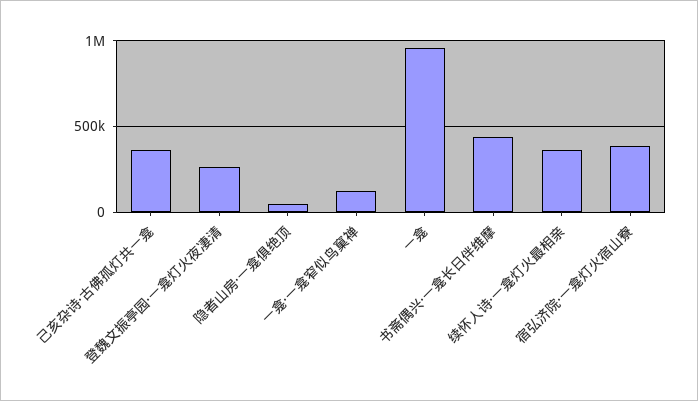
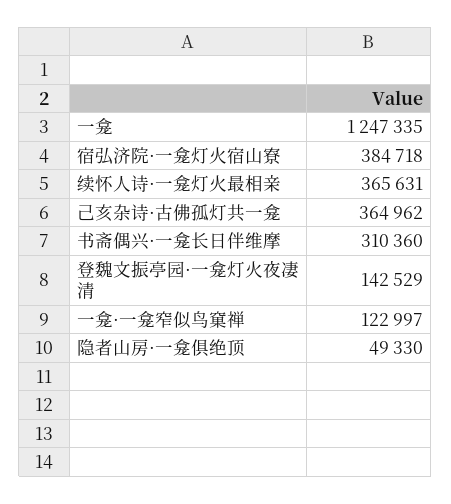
  {
    "己亥杂诗·古佛孤灯共一龛": 364962,
-   "登魏文振亭园·一龛灯火夜凄清": 250000,
+   "登魏文振亭园·一龛灯火夜凄清": 142529,
    "隐者山房·一龛俱绝顶": 49330,
    "一龛·一龛窄似鸟窠禅": 122997,
-   "一龛": 950000,
+   "一龛": 1247335,
-   "书斋偶兴·一龛长日伴维摩": 450000,
+   "书斋偶兴·一龛长日伴维摩": 310360,
    "续怀人诗·一龛灯火最相亲": 365631,
    "宿弘济院·一龛灯火宿山寮": 384718
  }

